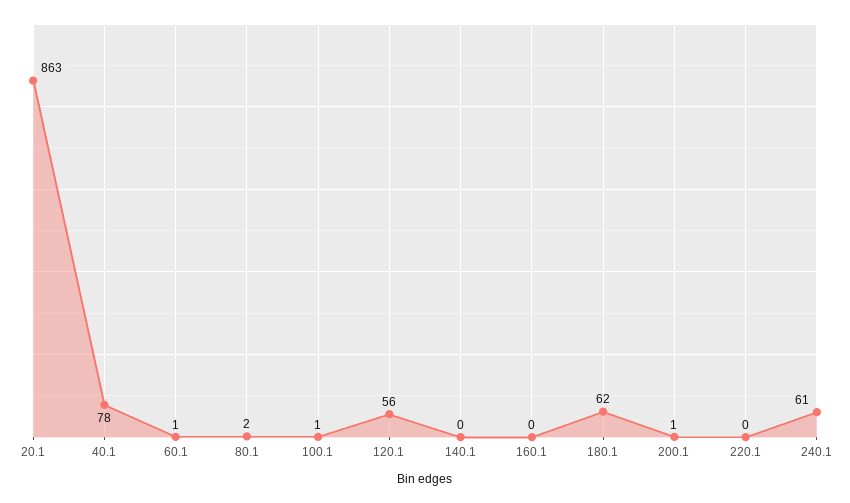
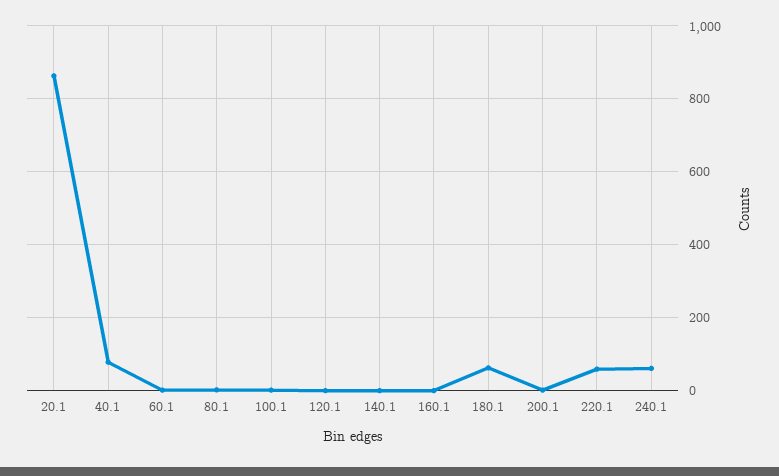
  {
    "20.1": 863,
    "40.1": 78,
    "60.1": 1,
    "80.1": 2,
    "100.1": 1,
-   "120.1": 56,
+   "120.1": 0,
    "140.1": 0,
    "160.1": 0,
    "180.1": 62,
    "200.1": 1,
-   "220.1": 0,
+   "220.1": 60,
    "240.1": 61
  }

